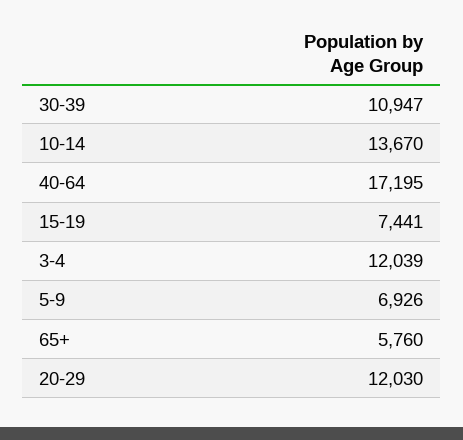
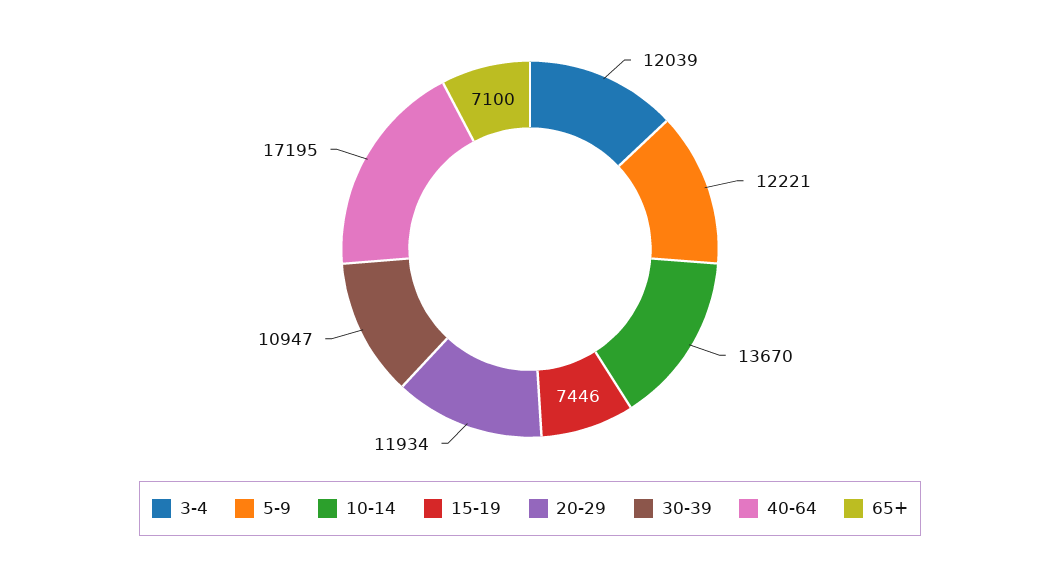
  {
    "30-39": 10947,
    "10-14": 13670,
    "40-64": 17195,
-   "15-19": 7441,
+   "15-19": 7446,
    "3-4": 12039,
-   "5-9": 6926,
+   "5-9": 12221,
-   "65+": 5760,
+   "65+": 7100,
-   "20-29": 12030
+   "20-29": 11934
  }

